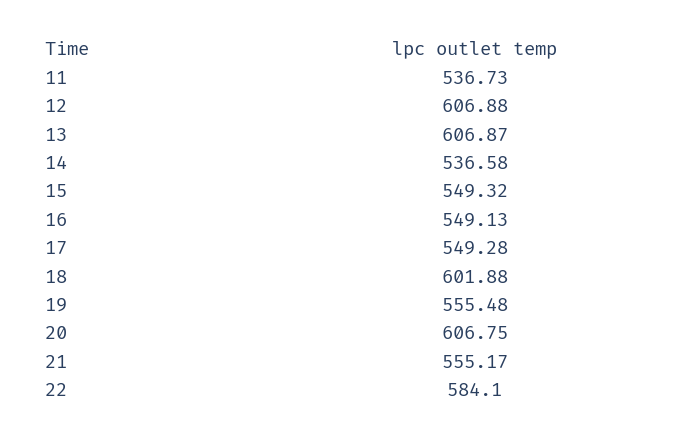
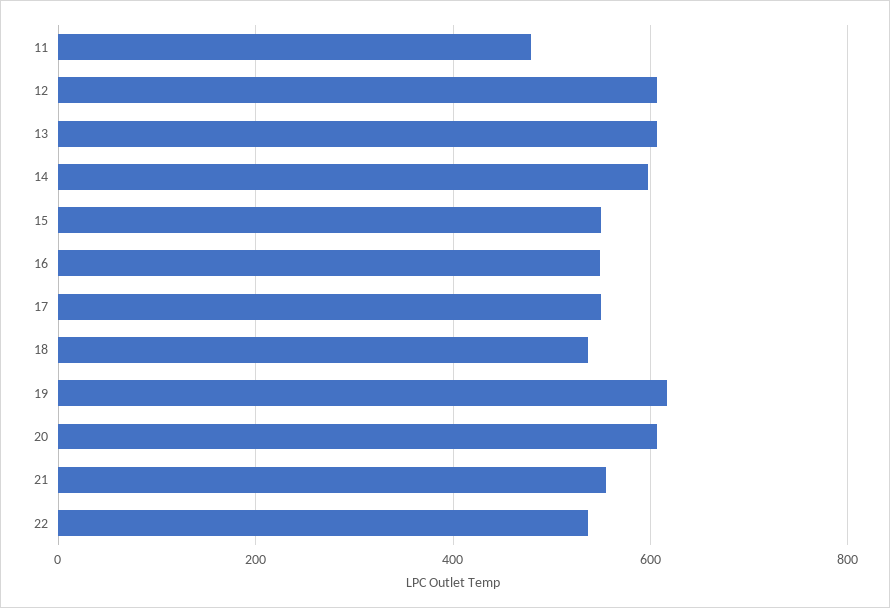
  {
-   "11": 536.73,
+   "11": 480,
    "12": 606.88,
    "13": 606.87,
-   "14": 536.58,
+   "14": 600,
    "15": 549.32,
    "16": 549.13,
    "17": 549.28,
-   "18": 601.88,
+   "18": 540,
-   "19": 555.48,
+   "19": 620,
    "20": 606.75,
    "21": 555.17,
-   "22": 584.1
+   "22": 540
  }

